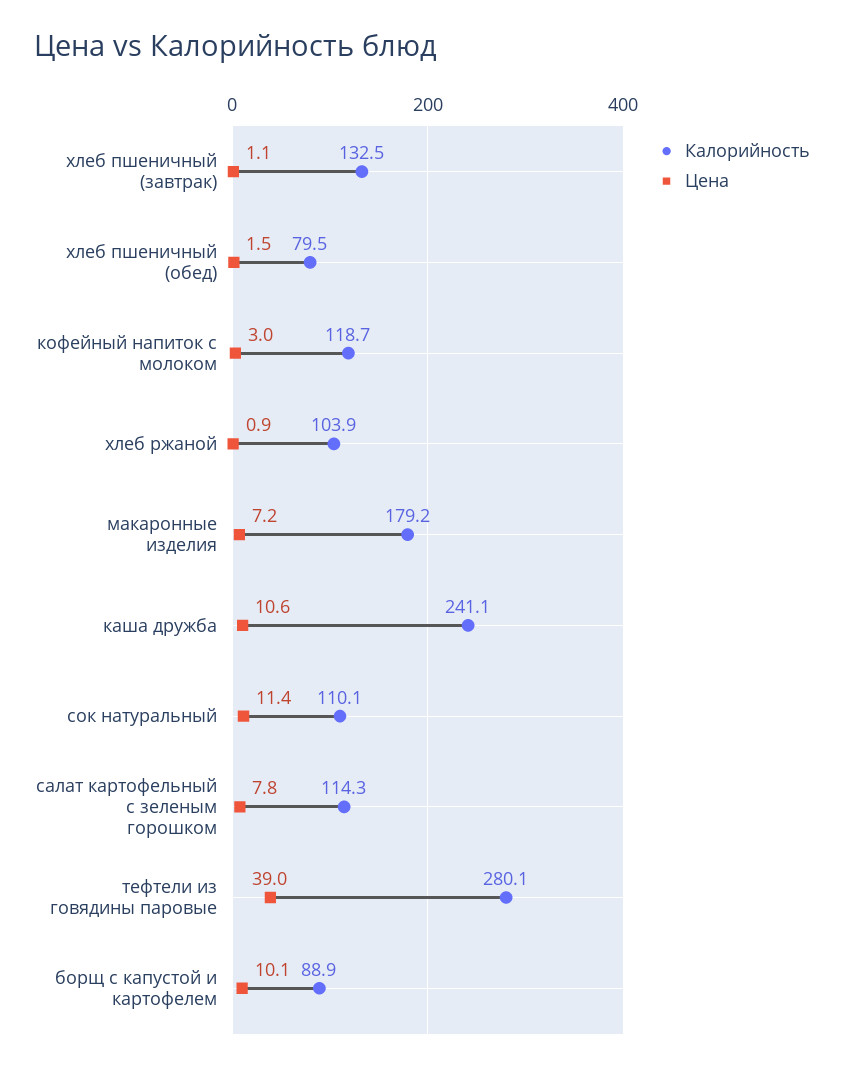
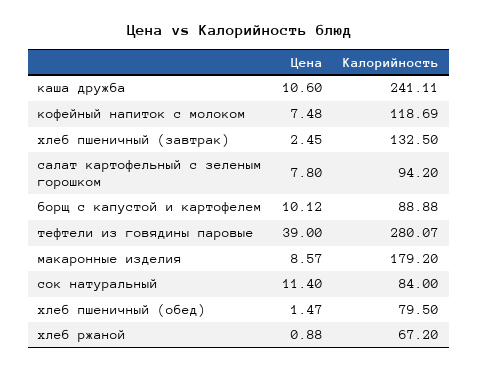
  {
    "Калорийность": {
      "хлеб пшеничный (завтрак)": 132.5,
      "хлеб пшеничный (обед)": 79.5,
      "кофейный напиток с молоком": 118.69,
-     "хлеб ржаной": 103.9,
+     "хлеб ржаной": 67.2,
      "макаронные изделия": 179.2,
      "каша дружба": 241.11,
-     "сок натуральный": 110.1,
+     "сок натуральный": 84,
-     "салат картофельный с зеленым горошком": 114.3,
+     "салат картофельный с зеленым горошком": 94.2,
      "тефтели из говядины паровые": 280.07,
      "борщ с капустой и картофелем": 88.88
    },
    "Цена": {
-     "хлеб пшеничный (завтрак)": 1.1,
+     "хлеб пшеничный (завтрак)": 2.45,
      "хлеб пшеничный (обед)": 1.47,
-     "кофейный напиток с молоком": 3,
+     "кофейный напиток с молоком": 7.48,
      "хлеб ржаной": 0.88,
-     "макаронные изделия": 7.2,
+     "макаронные изделия": 8.57,
      "каша дружба": 10.6,
      "сок натуральный": 11.4,
      "салат картофельный с зеленым горошком": 7.8,
      "тефтели из говядины паровые": 39,
      "борщ с капустой и картофелем": 10.12
    }
  }

